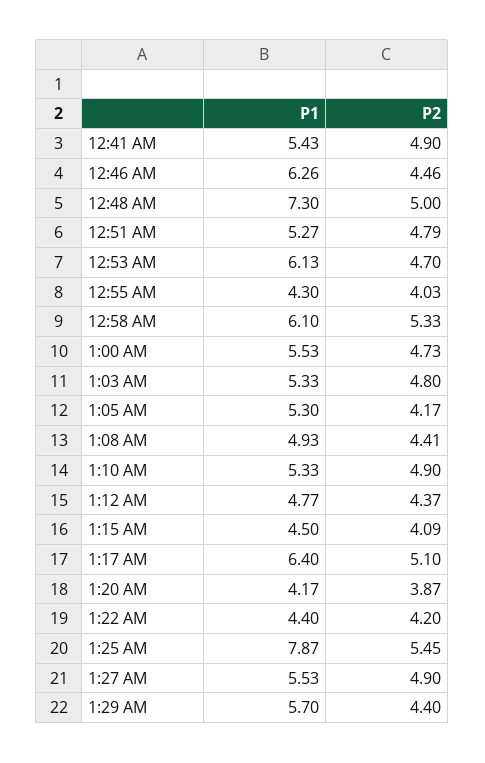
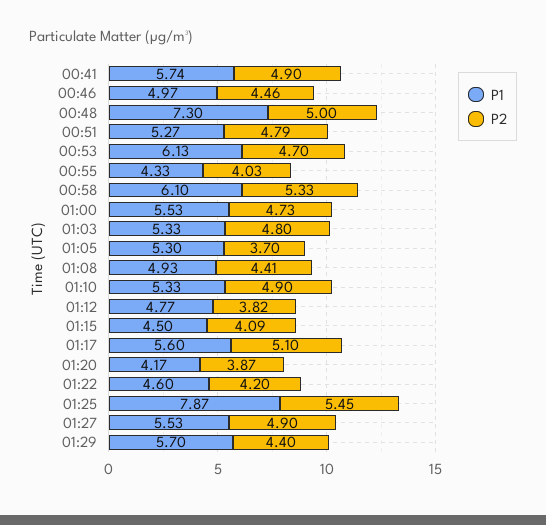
  {
    "P1": {
-     "12:41 AM": 5.43,
+     "12:41 AM": 5.74,
-     "12:46 AM": 6.26,
+     "12:46 AM": 4.97,
      "12:48 AM": 7.3,
      "12:51 AM": 5.27,
      "12:53 AM": 6.13,
-     "12:55 AM": 4.3,
+     "12:55 AM": 4.33,
      "12:58 AM": 6.1,
      "1:00 AM": 5.53,
      "1:03 AM": 5.33,
      "1:05 AM": 5.3,
      "1:08 AM": 4.93,
      "1:10 AM": 5.33,
      "1:12 AM": 4.77,
      "1:15 AM": 4.5,
-     "1:17 AM": 6.4,
+     "1:17 AM": 5.6,
      "1:20 AM": 4.17,
-     "1:22 AM": 4.4,
+     "1:22 AM": 4.6,
      "1:25 AM": 7.87,
      "1:27 AM": 5.53,
      "1:29 AM": 5.7
    },
    "P2": {
      "12:41 AM": 4.9,
      "12:46 AM": 4.46,
      "12:48 AM": 5,
      "12:51 AM": 4.79,
      "12:53 AM": 4.7,
      "12:55 AM": 4.03,
      "12:58 AM": 5.33,
      "1:00 AM": 4.73,
      "1:03 AM": 4.8,
-     "1:05 AM": 4.17,
+     "1:05 AM": 3.7,
      "1:08 AM": 4.41,
      "1:10 AM": 4.9,
-     "1:12 AM": 4.37,
+     "1:12 AM": 3.82,
      "1:15 AM": 4.09,
      "1:17 AM": 5.1,
      "1:20 AM": 3.87,
      "1:22 AM": 4.2,
      "1:25 AM": 5.45,
      "1:27 AM": 4.9,
      "1:29 AM": 4.4
    }
  }

